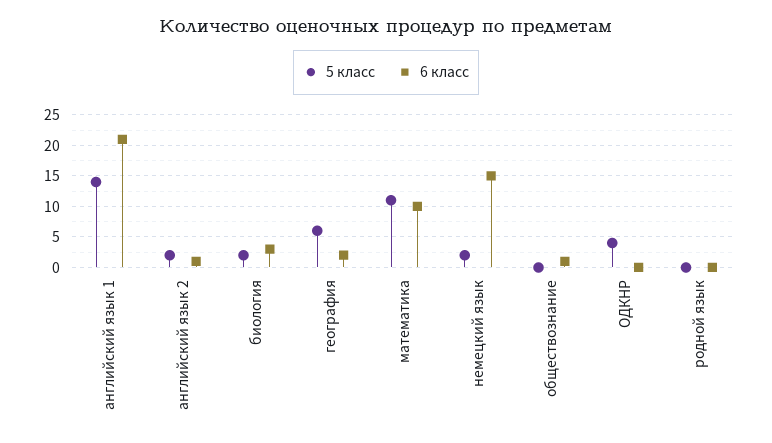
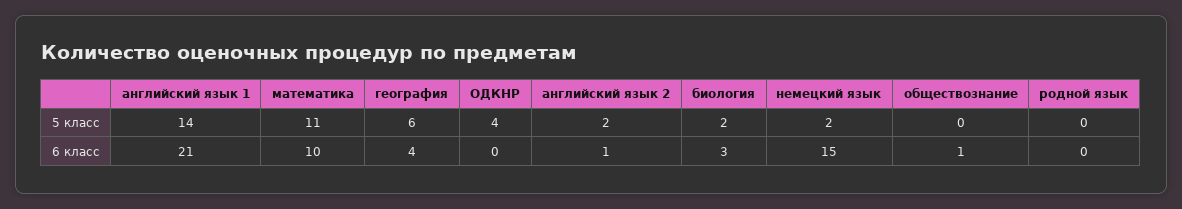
  {
    "5 класс": {
      "английский язык 1": 14,
      "английский язык 2": 2,
      "биология": 2,
      "география": 6,
      "математика": 11,
      "немецкий язык": 2,
      "обществознание": 0,
      "ОДКНР": 4,
      "родной язык": 0
    },
    "6 класс": {
      "английский язык 1": 21,
      "английский язык 2": 1,
      "биология": 3,
-     "география": 2,
+     "география": 4,
      "математика": 10,
      "немецкий язык": 15,
      "обществознание": 1,
      "ОДКНР": 0,
      "родной язык": 0
    }
  }

